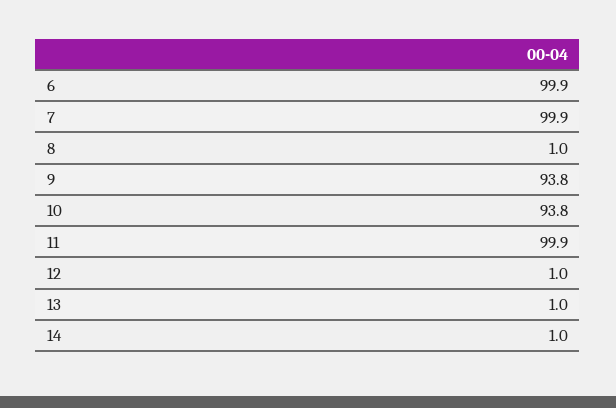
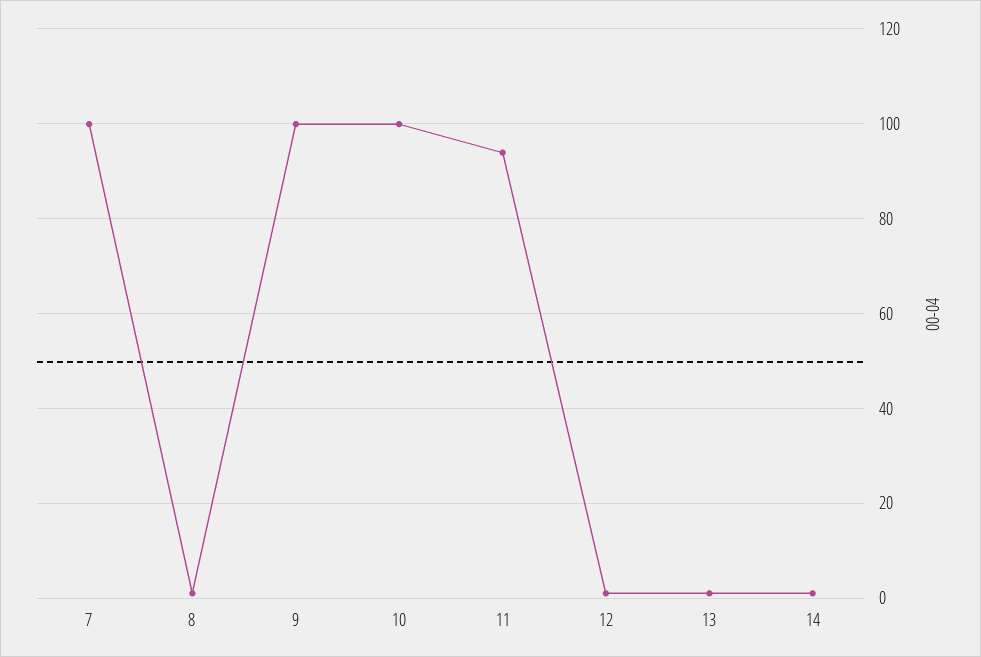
  {
-   "6": 99.9,
    "7": 99.9,
    "8": 1,
-   "9": 93.8,
+   "9": 100,
-   "10": 93.8,
+   "10": 100,
-   "11": 99.9,
+   "11": 94,
    "12": 1,
    "13": 1,
    "14": 1
  }

